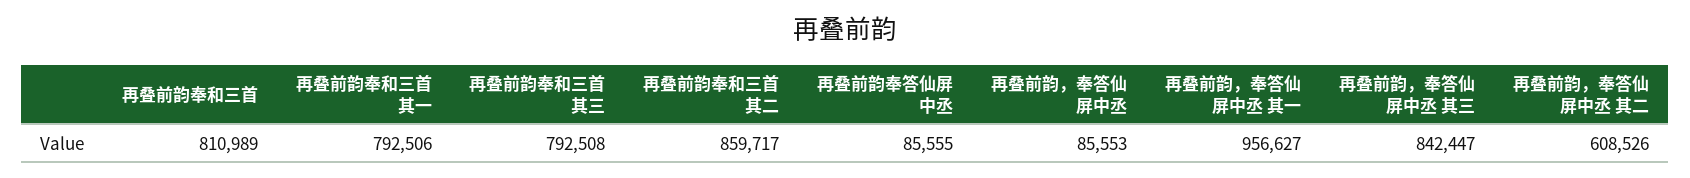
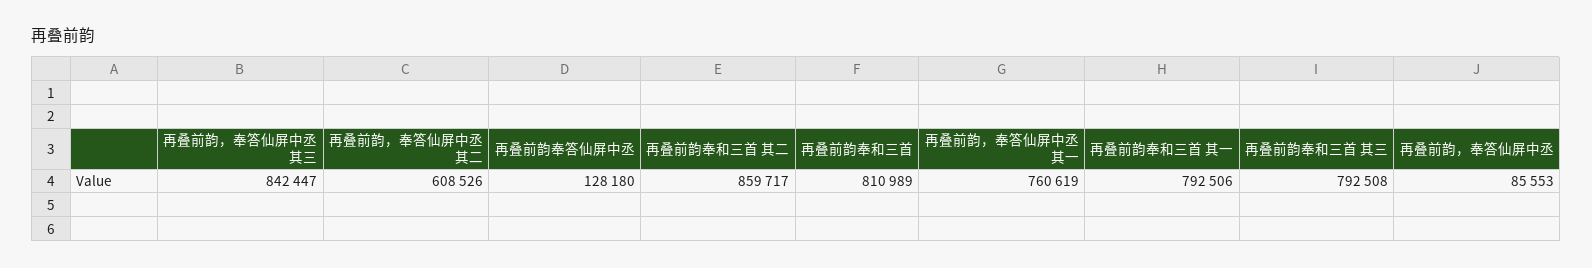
  {
    "再叠前韵奉和三首": 810989,
    "再叠前韵奉和三首 其一": 792506,
    "再叠前韵奉和三首 其三": 792508,
    "再叠前韵奉和三首 其二": 859717,
-   "再叠前韵奉答仙屏中丞": 85555,
+   "再叠前韵奉答仙屏中丞": 128180,
    "再叠前韵，奉答仙屏中丞": 85553,
-   "再叠前韵，奉答仙屏中丞 其一": 956627,
+   "再叠前韵，奉答仙屏中丞 其一": 760619,
    "再叠前韵，奉答仙屏中丞 其三": 842447,
    "再叠前韵，奉答仙屏中丞 其二": 608526
  }

